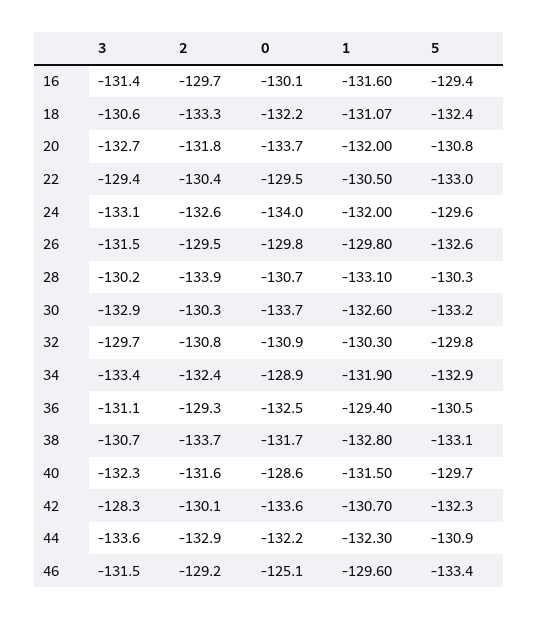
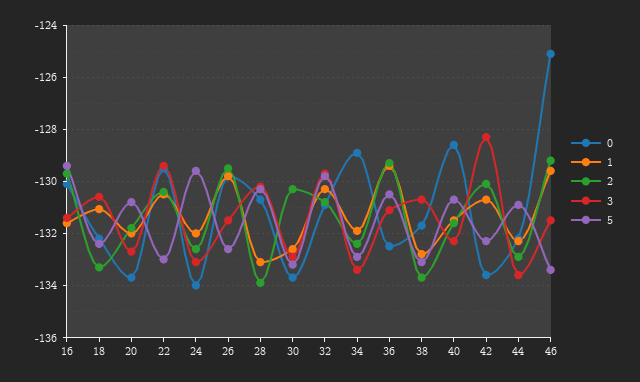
  {
    "3": {
      "16": -131.4,
      "18": -130.6,
      "20": -132.7,
      "22": -129.4,
      "24": -133.1,
      "26": -131.5,
      "28": -130.2,
      "30": -132.9,
      "32": -129.7,
      "34": -133.4,
      "36": -131.1,
      "38": -130.7,
      "40": -132.3,
      "42": -128.3,
      "44": -133.6,
      "46": -131.5
    },
    "2": {
      "16": -129.7,
      "18": -133.3,
      "20": -131.8,
      "22": -130.4,
      "24": -132.6,
      "26": -129.5,
      "28": -133.9,
      "30": -130.3,
      "32": -130.8,
      "34": -132.4,
      "36": -129.3,
      "38": -133.7,
      "40": -131.6,
      "42": -130.1,
      "44": -132.9,
      "46": -129.2
    },
    "0": {
      "16": -130.1,
      "18": -132.2,
      "20": -133.7,
      "22": -129.5,
      "24": -134,
      "26": -129.8,
      "28": -130.7,
      "30": -133.7,
      "32": -130.9,
      "34": -128.9,
      "36": -132.5,
      "38": -131.7,
      "40": -128.6,
      "42": -133.6,
      "44": -132.2,
      "46": -125.1
    },
    "1": {
      "16": -131.6,
      "18": -131.07,
      "20": -132,
      "22": -130.5,
      "24": -132,
      "26": -129.8,
      "28": -133.1,
      "30": -132.6,
      "32": -130.3,
      "34": -131.9,
      "36": -129.4,
      "38": -132.8,
      "40": -131.5,
      "42": -130.7,
      "44": -132.3,
      "46": -129.6
    },
    "5": {
      "16": -129.4,
      "18": -132.4,
      "20": -130.8,
      "22": -133,
      "24": -129.6,
      "26": -132.6,
      "28": -130.3,
      "30": -133.2,
      "32": -129.8,
      "34": -132.9,
      "36": -130.5,
      "38": -133.1,
-     "40": -129.7,
+     "40": -130.75,
      "42": -132.3,
      "44": -130.9,
      "46": -133.4
    }
  }

